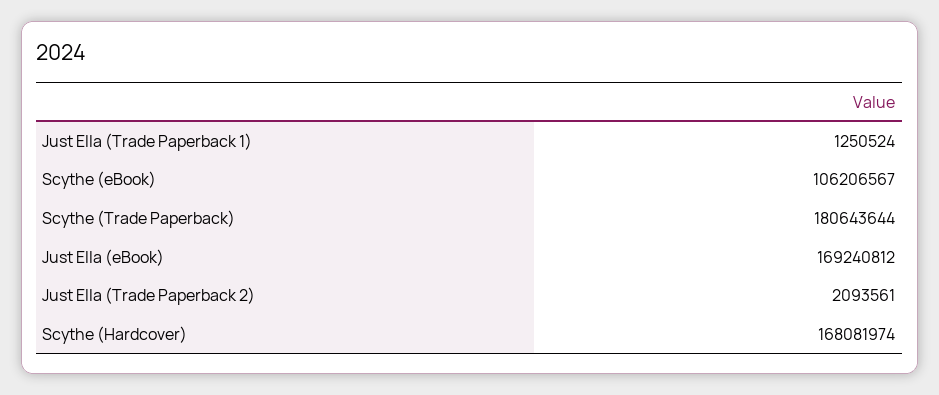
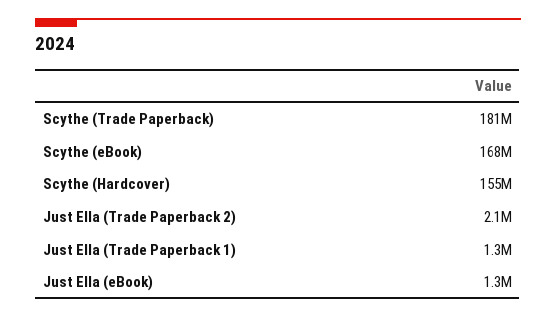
  {
    "Just Ella (Trade Paperback 1)": 1250524,
-   "Scythe (eBook)": 106206567,
+   "Scythe (eBook)": 168000000,
    "Scythe (Trade Paperback)": 180643644,
-   "Just Ella (eBook)": 169240812,
+   "Just Ella (eBook)": 1300000,
    "Just Ella (Trade Paperback 2)": 2093561,
-   "Scythe (Hardcover)": 168081974
+   "Scythe (Hardcover)": 155000000
  }

